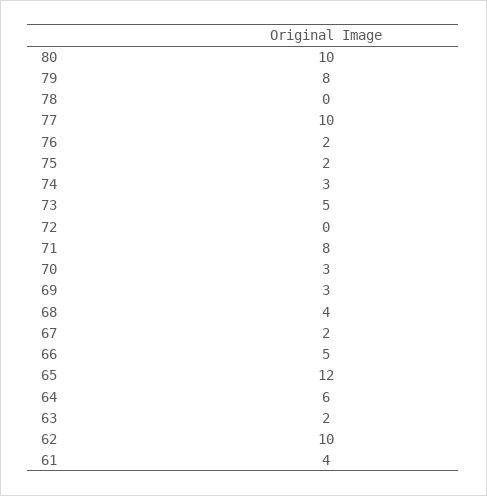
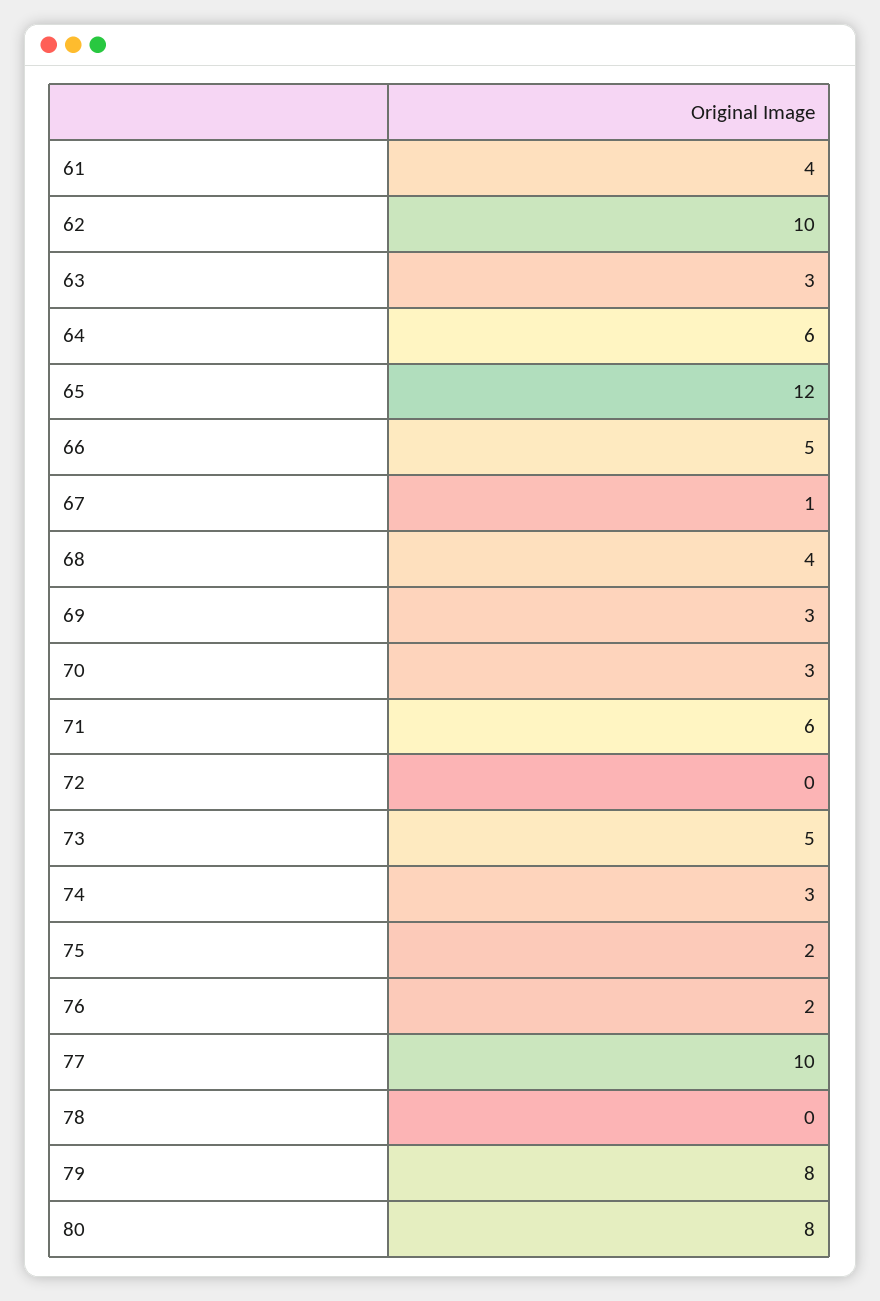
  {
-   "80": 10,
+   "80": 8,
    "79": 8,
    "78": 0,
    "77": 10,
    "76": 2,
    "75": 2,
    "74": 3,
    "73": 5,
    "72": 0,
-   "71": 8,
+   "71": 6,
    "70": 3,
    "69": 3,
    "68": 4,
-   "67": 2,
+   "67": 1,
    "66": 5,
    "65": 12,
    "64": 6,
-   "63": 2,
+   "63": 3,
    "62": 10,
    "61": 4
  }

